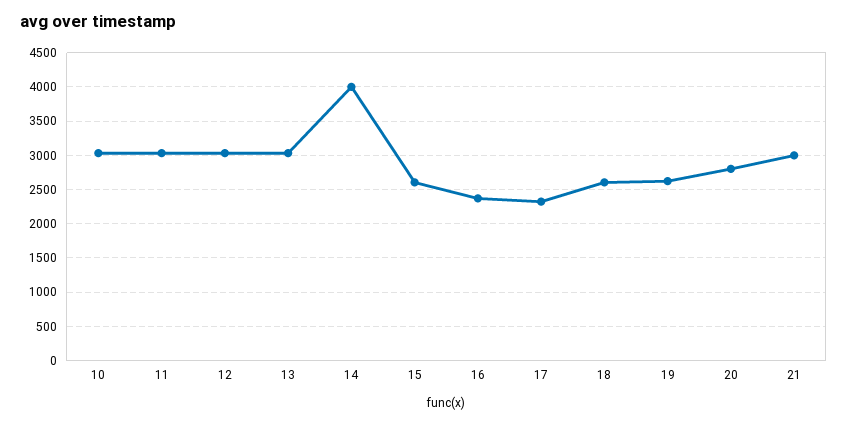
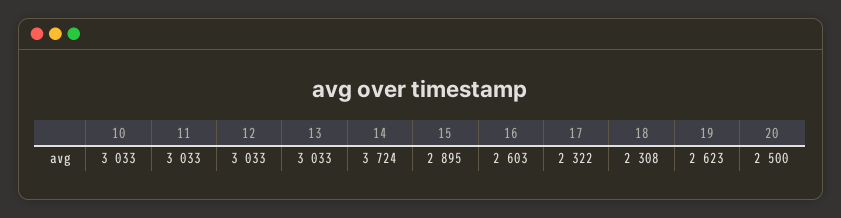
  {
    "10": 3033,
    "11": 3033,
    "12": 3033,
    "13": 3033,
-   "14": 4000,
+   "14": 3724,
-   "15": 2600,
+   "15": 2895,
-   "16": 2400,
+   "16": 2603,
    "17": 2322,
-   "18": 2600,
+   "18": 2308,
    "19": 2623,
-   "20": 2800,
+   "20": 2500
-   "21": 3000
  }

